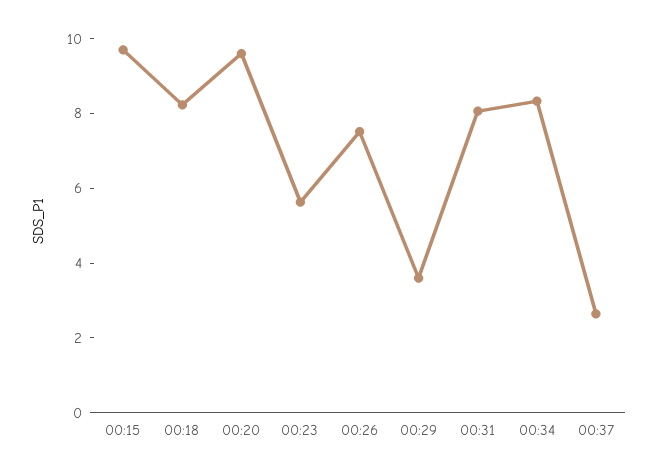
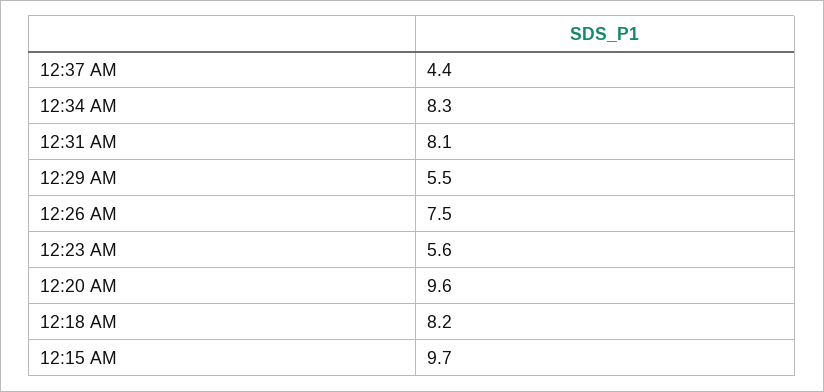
  {
    "00:15": 9.7,
    "00:18": 8.2,
    "00:20": 9.6,
    "00:23": 5.6,
    "00:26": 7.5,
-   "00:29": 3.5,
+   "00:29": 5.5,
    "00:31": 8.1,
    "00:34": 8.3,
-   "00:37": 2.5
+   "00:37": 4.4
  }

